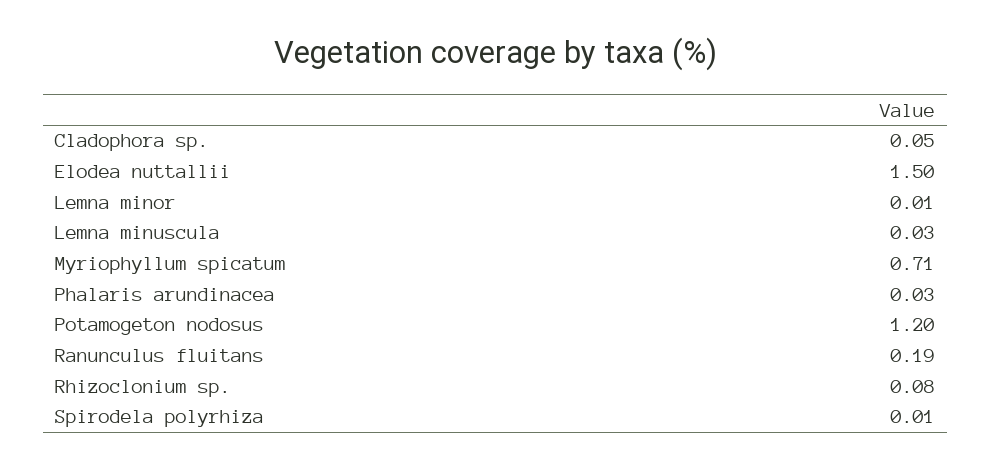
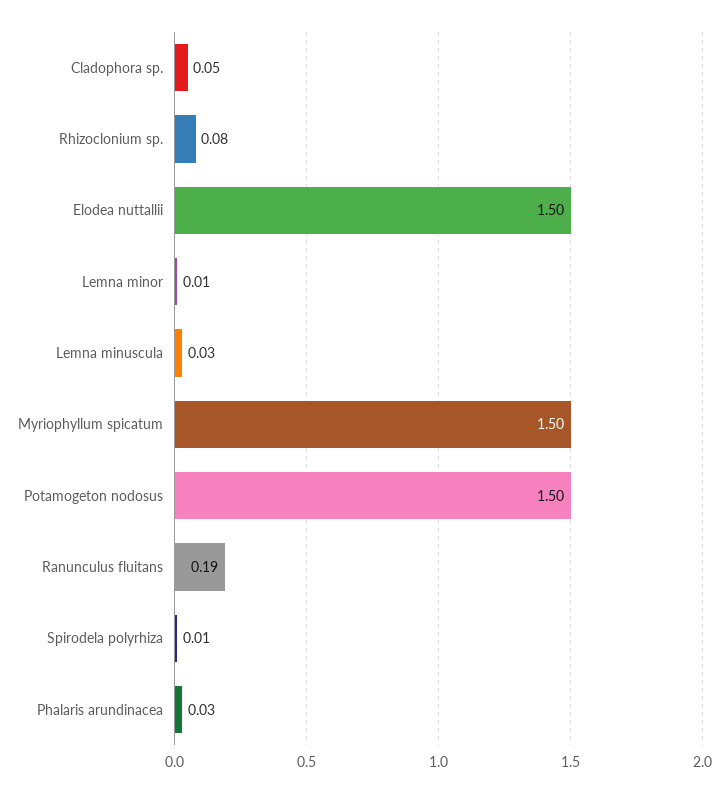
  {
    "Cladophora sp.": 0.05,
    "Elodea nuttallii": 1.5,
    "Lemna minor": 0.01,
    "Lemna minuscula": 0.03,
-   "Myriophyllum spicatum": 0.71,
+   "Myriophyllum spicatum": 1.5,
    "Phalaris arundinacea": 0.03,
-   "Potamogeton nodosus": 1.2,
+   "Potamogeton nodosus": 1.5,
    "Ranunculus fluitans": 0.19,
    "Rhizoclonium sp.": 0.08,
    "Spirodela polyrhiza": 0.01
  }

